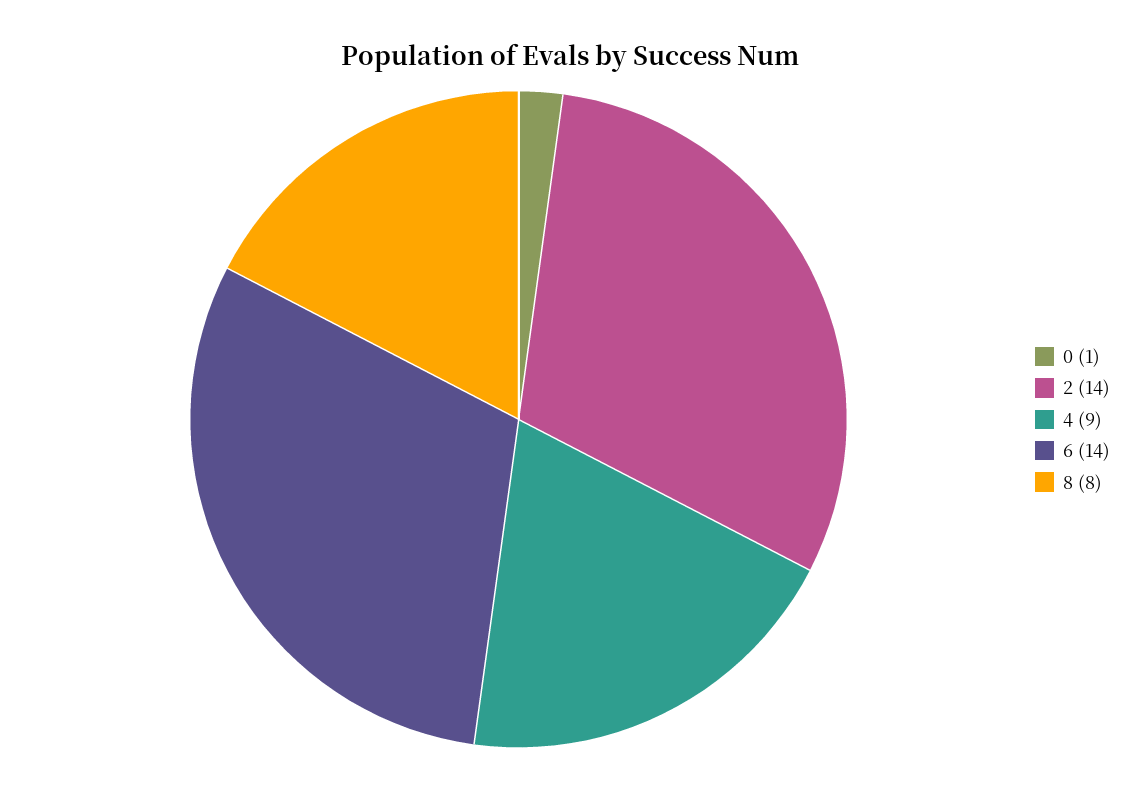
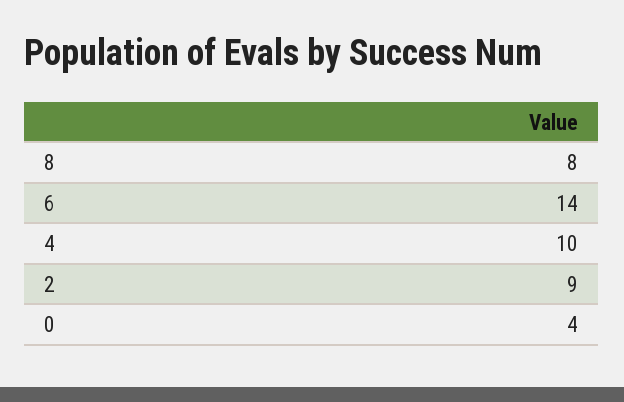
  {
-   "0": 1,
+   "0": 4,
-   "2": 14,
+   "2": 9,
-   "4": 9,
+   "4": 10,
    "6": 14,
    "8": 8
  }

